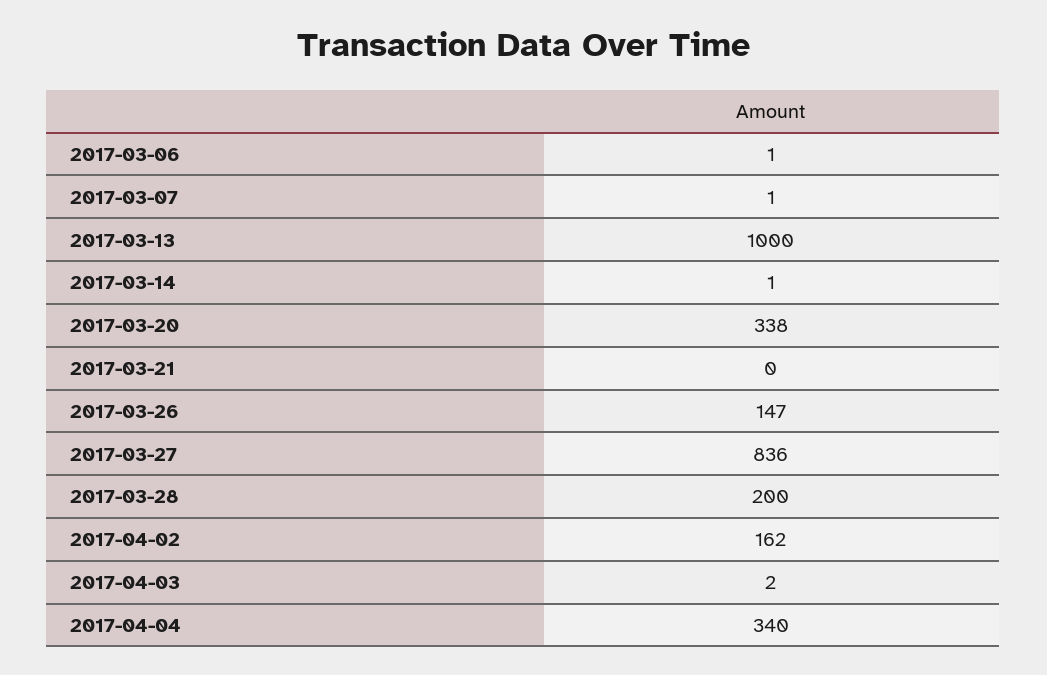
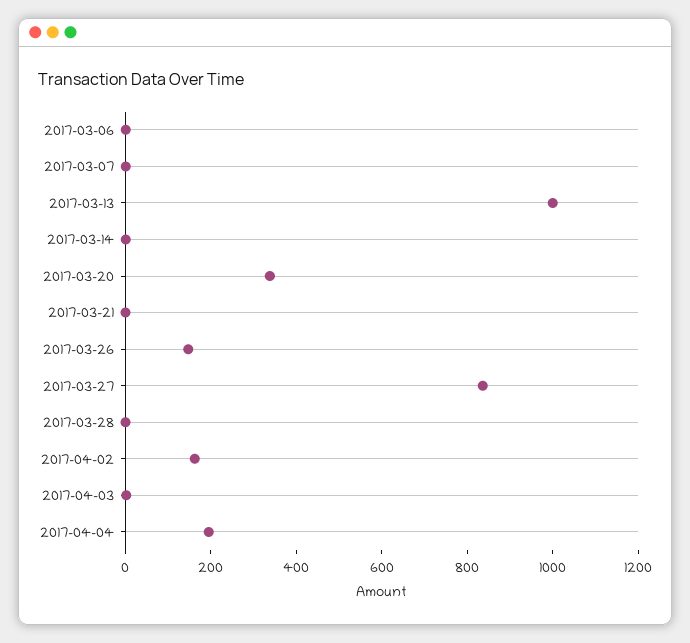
  {
    "2017-03-06": 1,
    "2017-03-07": 1,
    "2017-03-13": 1000,
    "2017-03-14": 1,
    "2017-03-20": 338,
    "2017-03-21": 0,
    "2017-03-26": 147,
    "2017-03-27": 836,
-   "2017-03-28": 200,
+   "2017-03-28": 0,
    "2017-04-02": 162,
    "2017-04-03": 2,
-   "2017-04-04": 340
+   "2017-04-04": 200
  }

